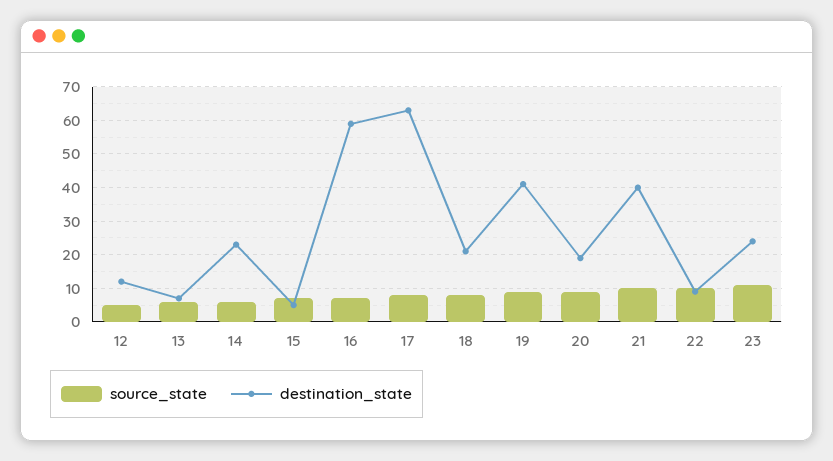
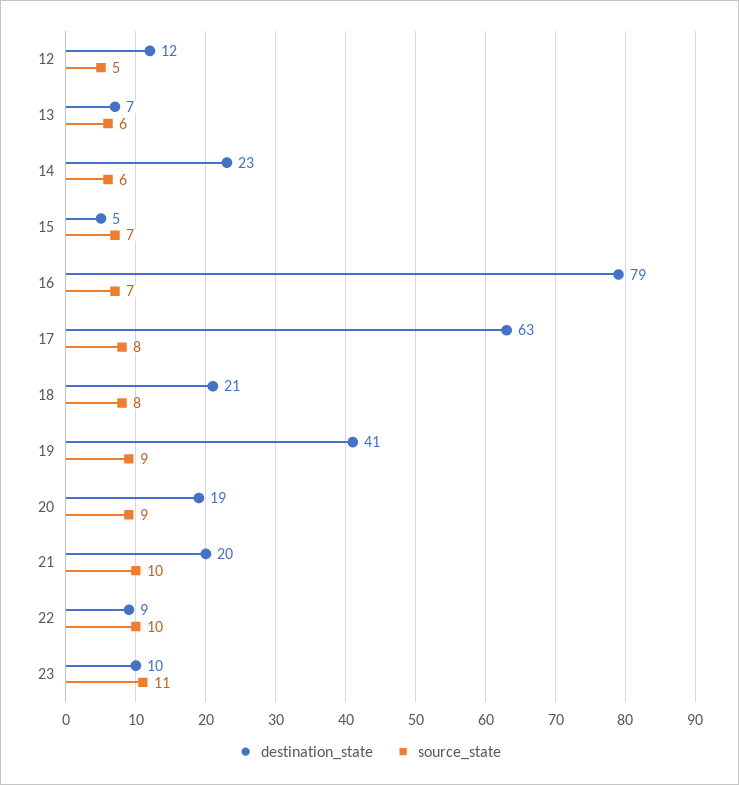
  {
    "source_state": {
      "12": 5,
      "13": 6,
      "14": 6,
      "15": 7,
      "16": 7,
      "17": 8,
      "18": 8,
      "19": 9,
      "20": 9,
      "21": 10,
      "22": 10,
      "23": 11
    },
    "destination_state": {
      "12": 12,
      "13": 7,
      "14": 23,
      "15": 5,
-     "16": 60,
+     "16": 79,
      "17": 63,
      "18": 21,
      "19": 41,
      "20": 19,
-     "21": 40,
+     "21": 20,
      "22": 9,
-     "23": 25
+     "23": 10
    }
  }

